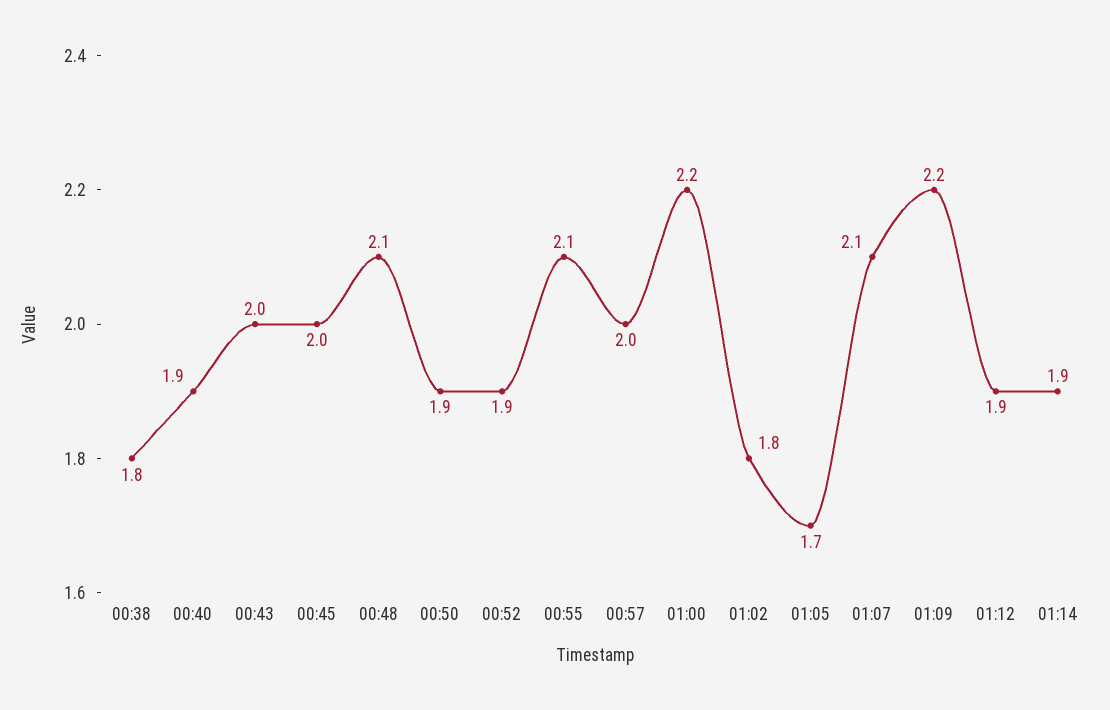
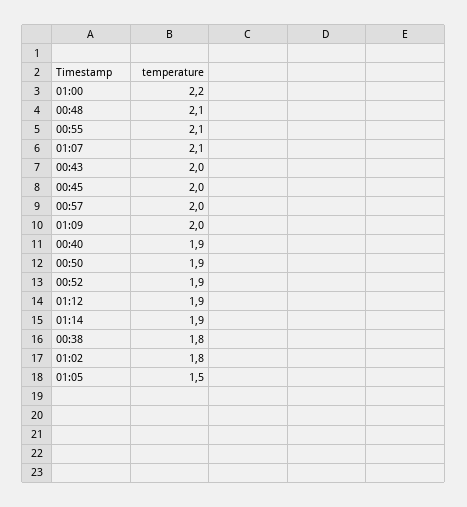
  {
    "00:38": 1.8,
    "00:40": 1.9,
    "00:43": 2,
    "00:45": 2,
    "00:48": 2.1,
    "00:50": 1.9,
    "00:52": 1.9,
    "00:55": 2.1,
    "00:57": 2,
    "01:00": 2.2,
    "01:02": 1.8,
-   "01:05": 1.7,
+   "01:05": 1.5,
    "01:07": 2.1,
-   "01:09": 2.2,
+   "01:09": 2,
    "01:12": 1.9,
    "01:14": 1.9
  }

